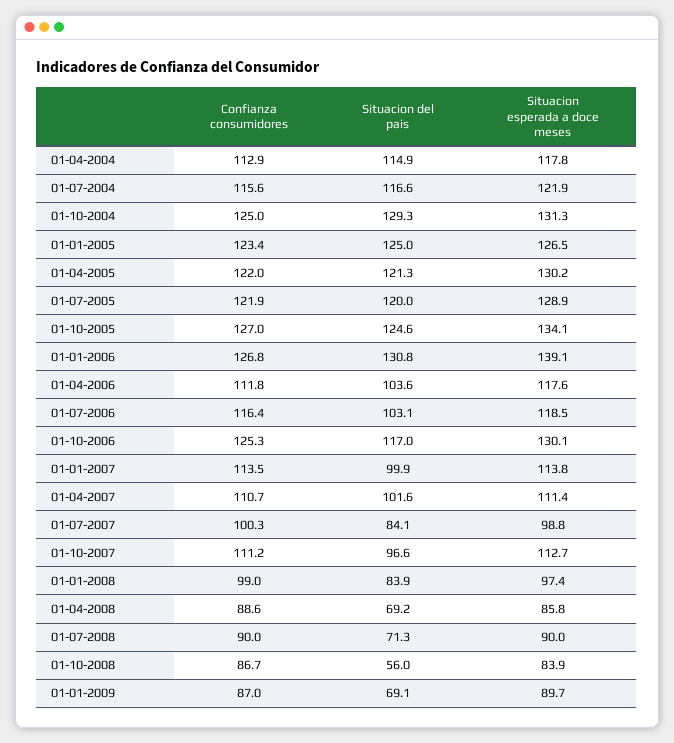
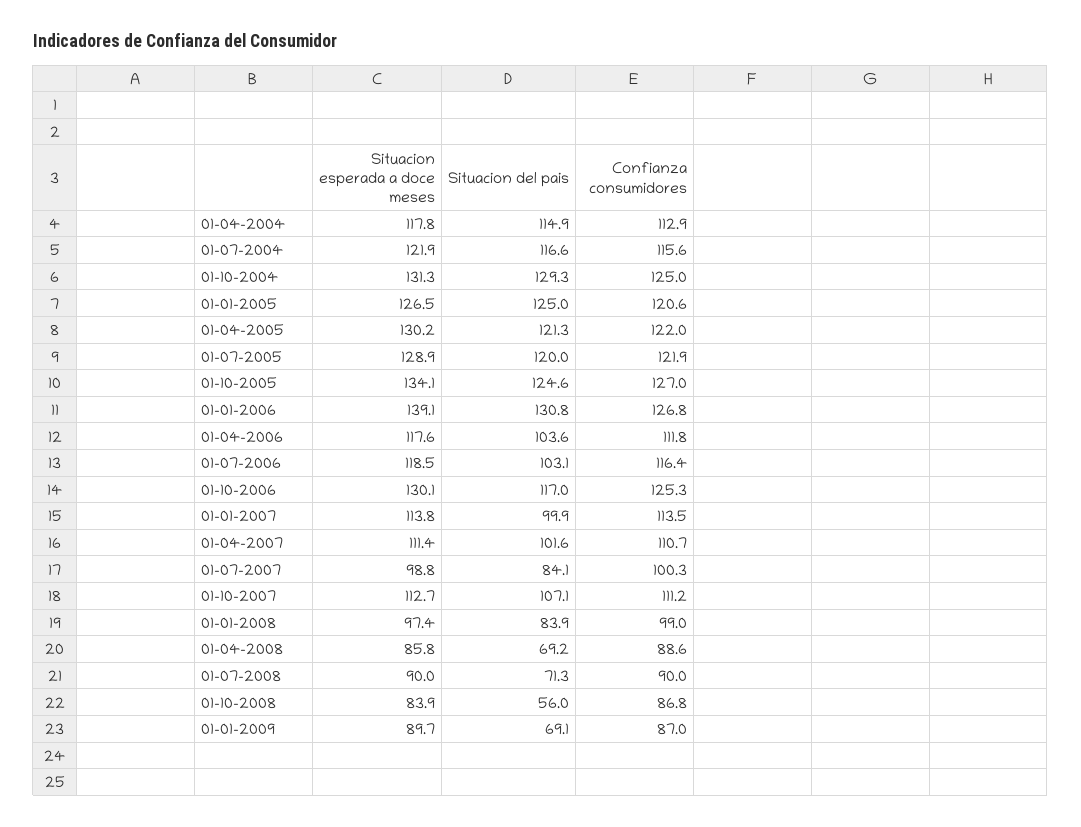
  {
    "Confianza consumidores": {
      "01-04-2004": 112.9,
      "01-07-2004": 115.6,
      "01-10-2004": 125,
-     "01-01-2005": 123.4,
+     "01-01-2005": 120.6,
      "01-04-2005": 122,
      "01-07-2005": 121.9,
      "01-10-2005": 127,
      "01-01-2006": 126.8,
      "01-04-2006": 111.8,
      "01-07-2006": 116.4,
      "01-10-2006": 125.3,
      "01-01-2007": 113.5,
      "01-04-2007": 110.7,
      "01-07-2007": 100.3,
      "01-10-2007": 111.2,
      "01-01-2008": 99,
      "01-04-2008": 88.6,
      "01-07-2008": 90,
-     "01-10-2008": 86.7,
+     "01-10-2008": 86.8,
      "01-01-2009": 87
    },
    "Situacion del pais": {
      "01-04-2004": 114.9,
      "01-07-2004": 116.6,
      "01-10-2004": 129.3,
      "01-01-2005": 125,
      "01-04-2005": 121.3,
      "01-07-2005": 120,
      "01-10-2005": 124.6,
      "01-01-2006": 130.8,
      "01-04-2006": 103.6,
      "01-07-2006": 103.1,
      "01-10-2006": 117,
      "01-01-2007": 99.9,
      "01-04-2007": 101.6,
      "01-07-2007": 84.1,
-     "01-10-2007": 96.6,
+     "01-10-2007": 107.1,
      "01-01-2008": 83.9,
      "01-04-2008": 69.2,
      "01-07-2008": 71.3,
      "01-10-2008": 56,
      "01-01-2009": 69.1
    },
    "Situacion esperada a doce meses": {
      "01-04-2004": 117.8,
      "01-07-2004": 121.9,
      "01-10-2004": 131.3,
      "01-01-2005": 126.5,
      "01-04-2005": 130.2,
      "01-07-2005": 128.9,
      "01-10-2005": 134.1,
      "01-01-2006": 139.1,
      "01-04-2006": 117.6,
      "01-07-2006": 118.5,
      "01-10-2006": 130.1,
      "01-01-2007": 113.8,
      "01-04-2007": 111.4,
      "01-07-2007": 98.8,
      "01-10-2007": 112.7,
      "01-01-2008": 97.4,
      "01-04-2008": 85.8,
      "01-07-2008": 90,
      "01-10-2008": 83.9,
      "01-01-2009": 89.7
    }
  }

